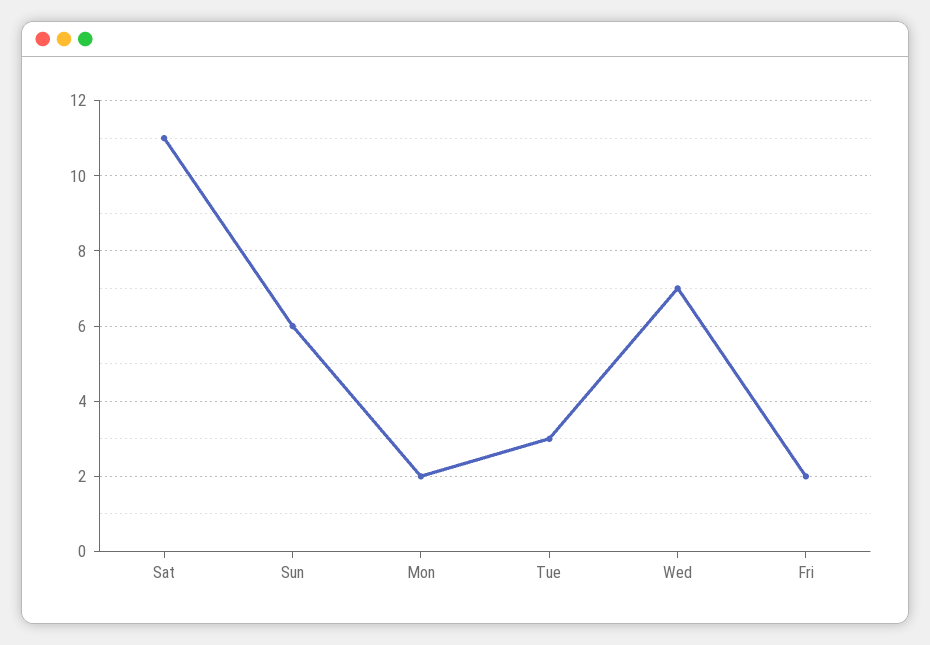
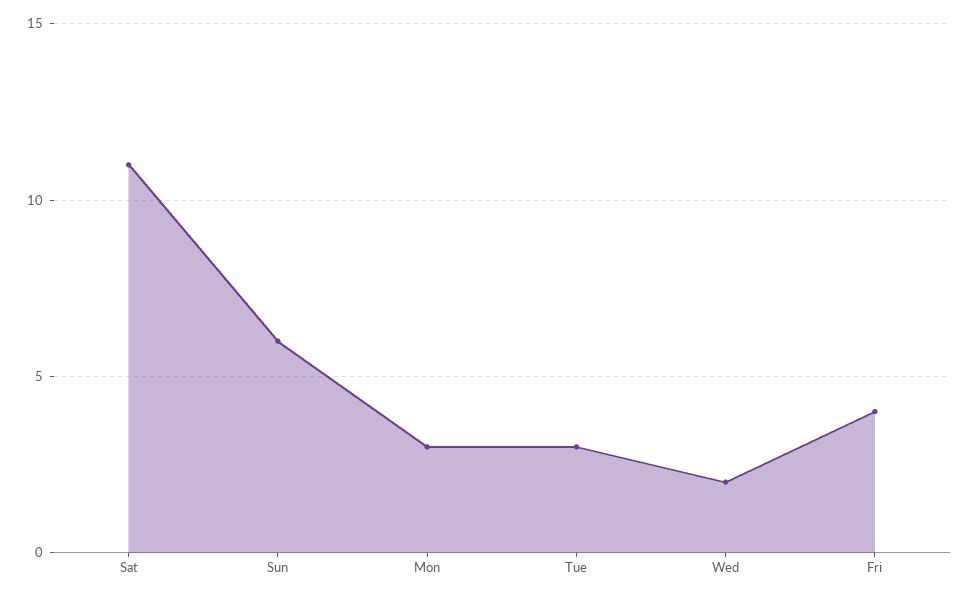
  {
    "Sat": 11,
    "Sun": 6,
-   "Mon": 2,
+   "Mon": 3,
    "Tue": 3,
-   "Wed": 7,
+   "Wed": 2,
-   "Fri": 2
+   "Fri": 4
  }

